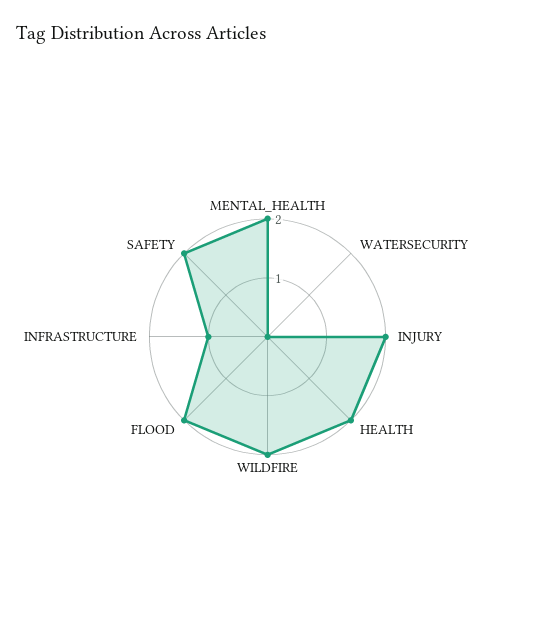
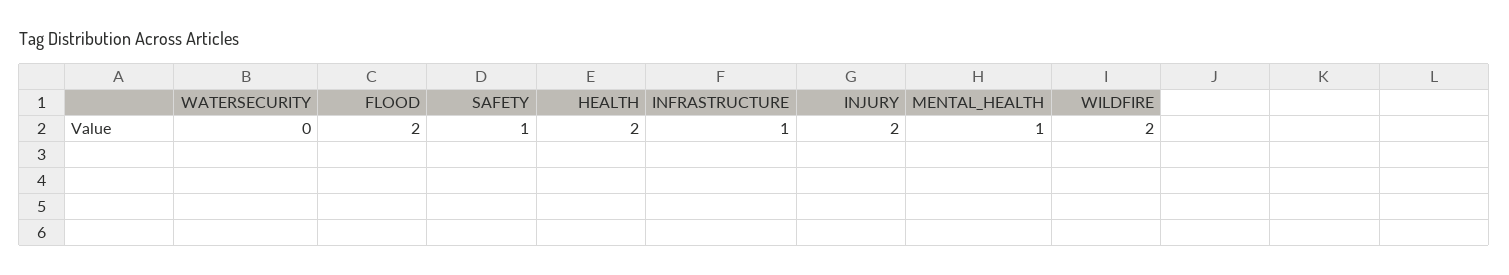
  {
-   "MENTAL_HEALTH": 2,
+   "MENTAL_HEALTH": 1,
    "WATERSECURITY": 0,
    "INJURY": 2,
    "HEALTH": 2,
    "WILDFIRE": 2,
    "FLOOD": 2,
    "INFRASTRUCTURE": 1,
-   "SAFETY": 2
+   "SAFETY": 1
  }

